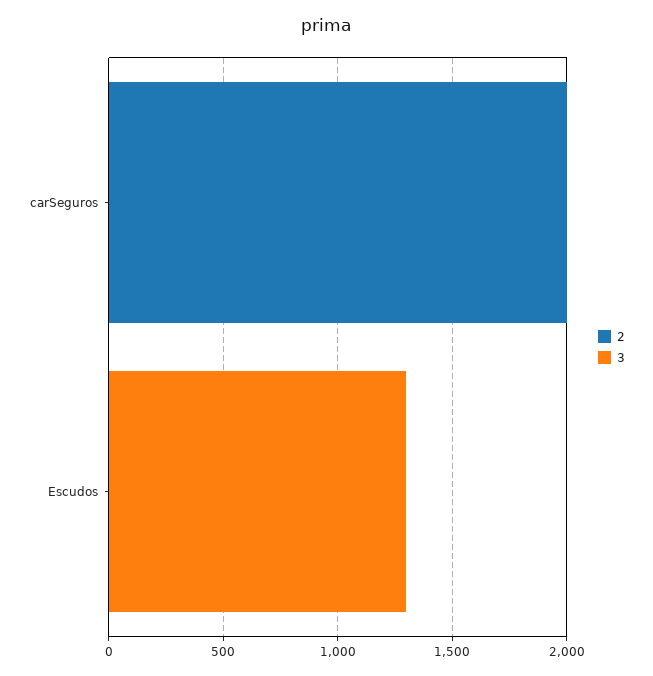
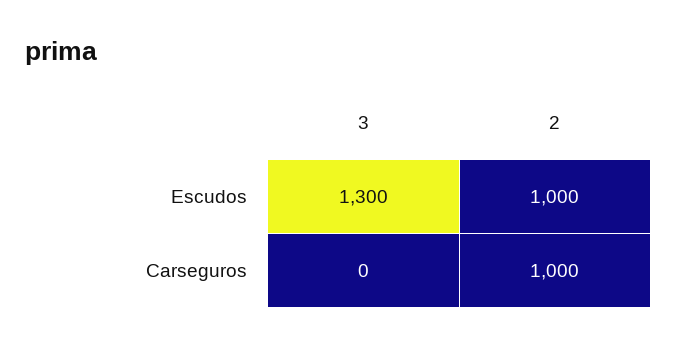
  {
    "2": {
-     "carSeguros": 2000,
+     "carSeguros": 1000,
-     "Escudos": 0
+     "Escudos": 1000
    },
    "3": {
      "carSeguros": 0,
      "Escudos": 1300
    }
  }

